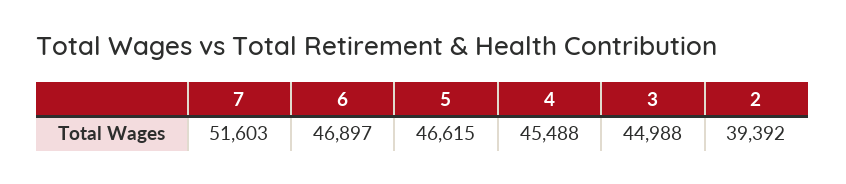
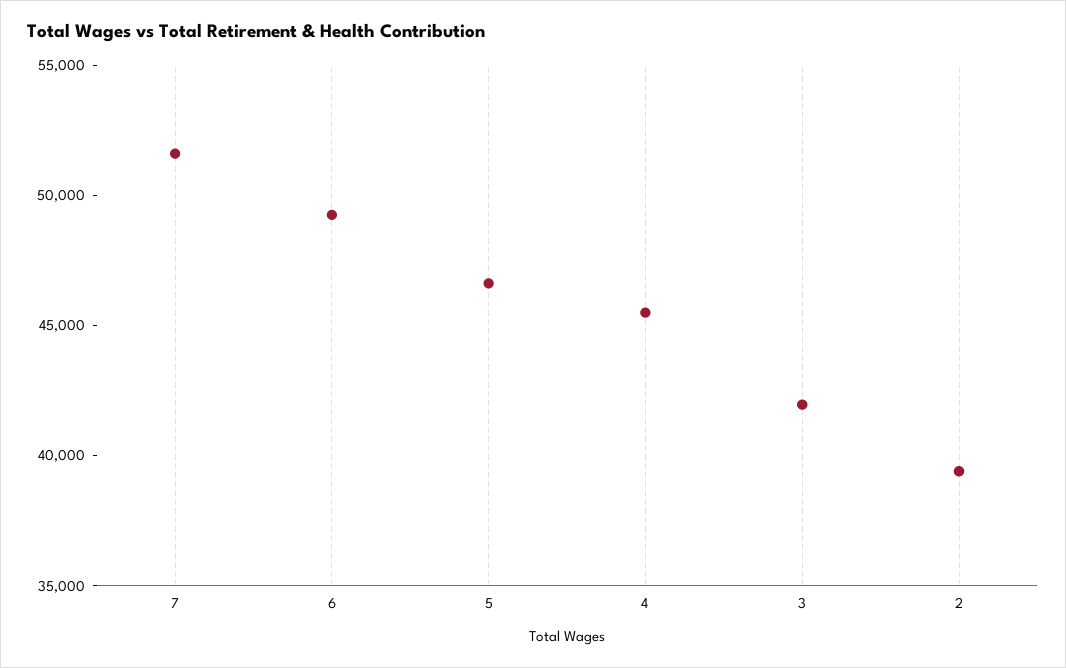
  {
    "7": 51603,
-   "6": 46897,
+   "6": 49000,
    "5": 46615,
    "4": 45488,
-   "3": 44988,
+   "3": 42000,
    "2": 39392
  }

